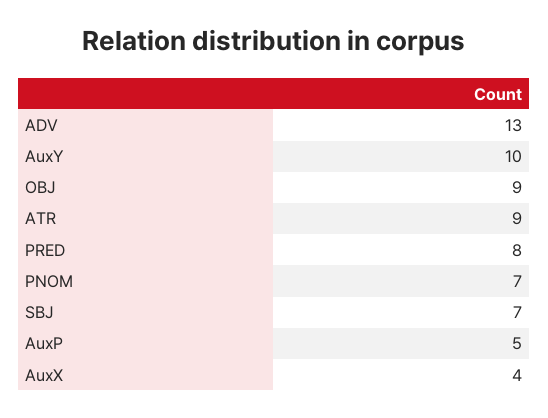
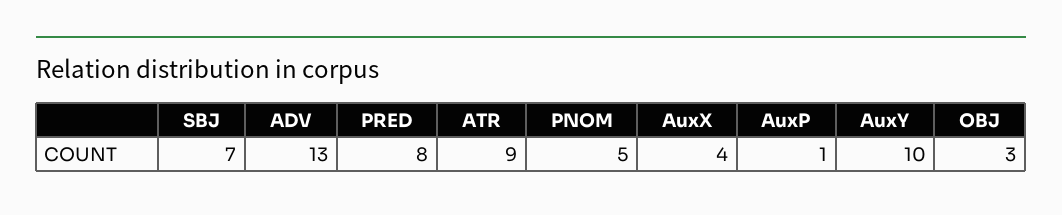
  {
    "ADV": 13,
    "AuxY": 10,
-   "OBJ": 9,
+   "OBJ": 3,
    "ATR": 9,
    "PRED": 8,
-   "PNOM": 7,
+   "PNOM": 5,
    "SBJ": 7,
-   "AuxP": 5,
+   "AuxP": 1,
    "AuxX": 4
  }

